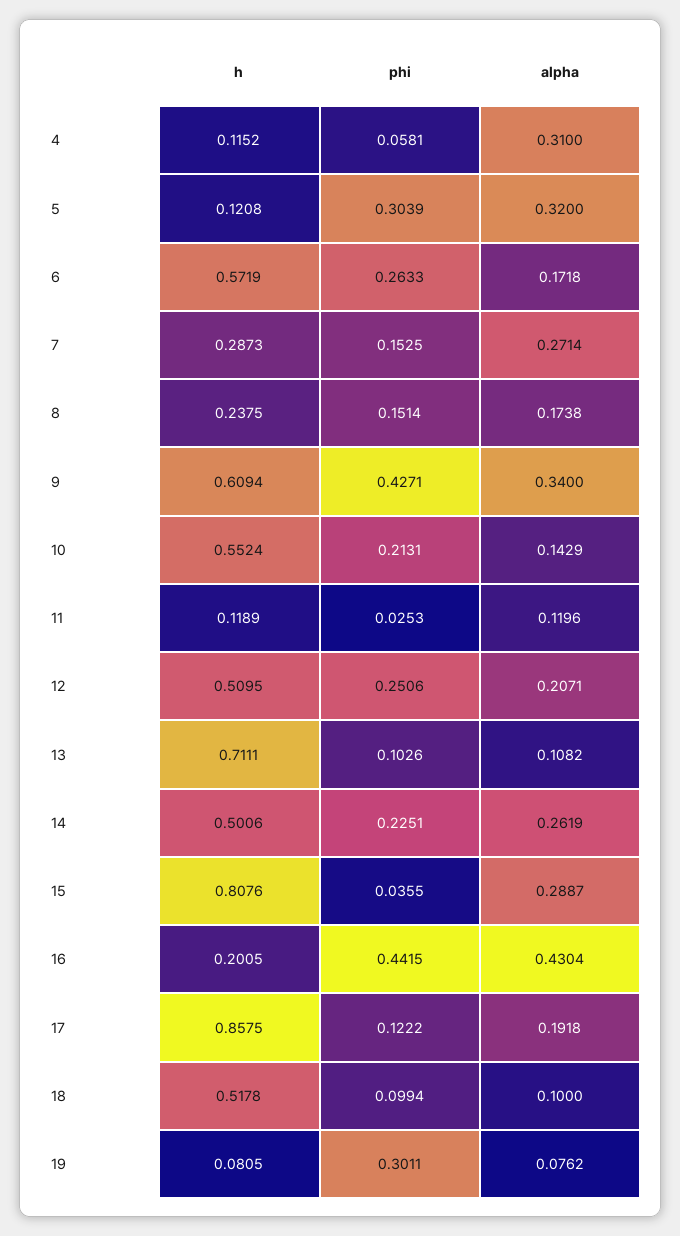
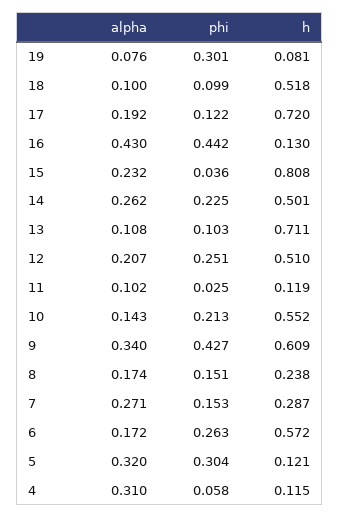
  {
    "h": {
      "4": 0.1152,
      "5": 0.1208,
      "6": 0.5719,
      "7": 0.2873,
      "8": 0.2375,
      "9": 0.6094,
      "10": 0.5524,
      "11": 0.1189,
      "12": 0.5095,
      "13": 0.7111,
      "14": 0.5006,
      "15": 0.8076,
-     "16": 0.2005,
+     "16": 0.13,
-     "17": 0.8575,
+     "17": 0.72,
      "18": 0.5178,
      "19": 0.0805
    },
    "phi": {
      "4": 0.0581,
      "5": 0.3039,
      "6": 0.2633,
      "7": 0.1525,
      "8": 0.1514,
      "9": 0.4271,
      "10": 0.2131,
      "11": 0.0253,
      "12": 0.2506,
      "13": 0.1026,
      "14": 0.2251,
      "15": 0.0355,
      "16": 0.4415,
      "17": 0.1222,
      "18": 0.0994,
      "19": 0.3011
    },
    "alpha": {
      "4": 0.31,
      "5": 0.32,
      "6": 0.1718,
      "7": 0.2714,
      "8": 0.1738,
      "9": 0.34,
      "10": 0.1429,
-     "11": 0.1196,
+     "11": 0.102,
      "12": 0.2071,
      "13": 0.1082,
      "14": 0.2619,
-     "15": 0.2887,
+     "15": 0.232,
      "16": 0.4304,
      "17": 0.1918,
      "18": 0.1,
      "19": 0.0762
    }
  }

